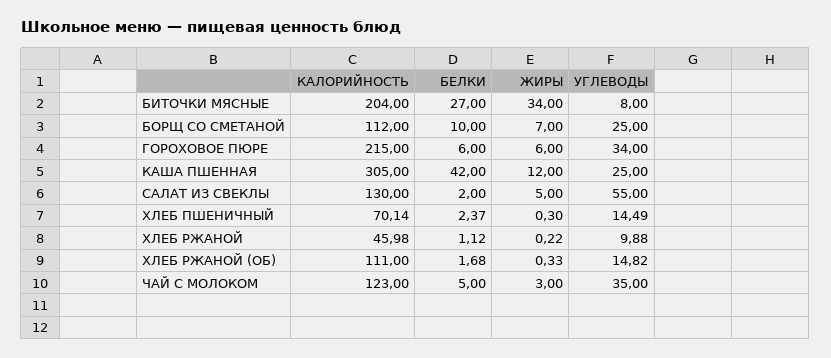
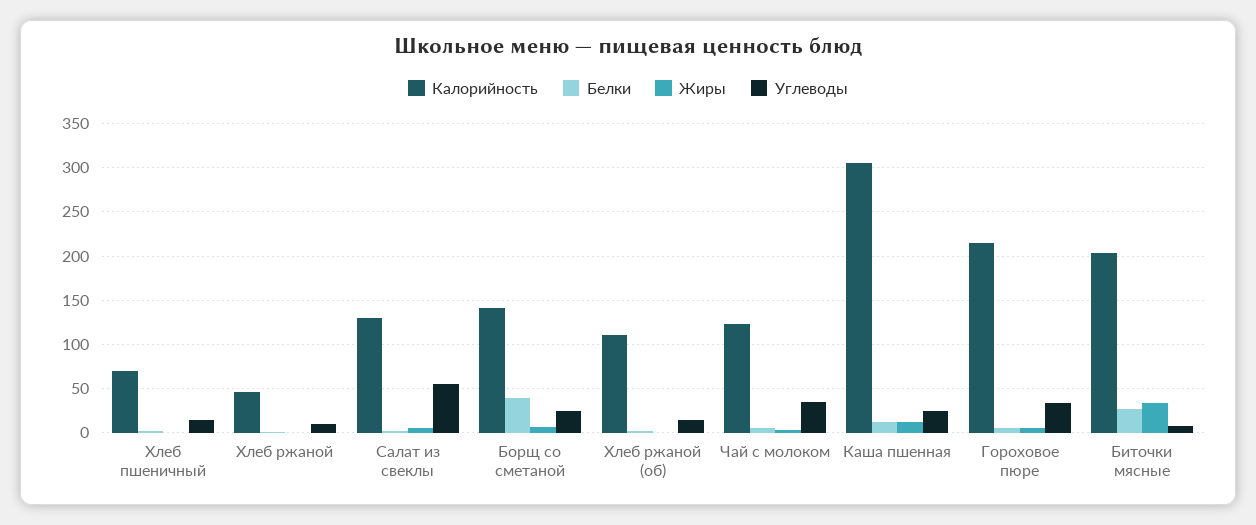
  {
    "КАЛОРИЙНОСТЬ": {
      "БИТОЧКИ МЯСНЫЕ": 204,
-     "БОРЩ СО СМЕТАНОЙ": 112,
+     "БОРЩ СО СМЕТАНОЙ": 140,
      "ГОРОХОВОЕ ПЮРЕ": 215,
      "КАША ПШЕННАЯ": 305,
      "САЛАТ ИЗ СВЕКЛЫ": 130,
      "ХЛЕБ ПШЕНИЧНЫЙ": 70.14,
      "ХЛЕБ РЖАНОЙ": 45.98,
      "ХЛЕБ РЖАНОЙ (ОБ)": 111,
      "ЧАЙ С МОЛОКОМ": 123
    },
    "БЕЛКИ": {
      "БИТОЧКИ МЯСНЫЕ": 27,
-     "БОРЩ СО СМЕТАНОЙ": 10,
+     "БОРЩ СО СМЕТАНОЙ": 40,
      "ГОРОХОВОЕ ПЮРЕ": 6,
-     "КАША ПШЕННАЯ": 42,
+     "КАША ПШЕННАЯ": 10,
      "САЛАТ ИЗ СВЕКЛЫ": 2,
      "ХЛЕБ ПШЕНИЧНЫЙ": 2.37,
      "ХЛЕБ РЖАНОЙ": 1.12,
      "ХЛЕБ РЖАНОЙ (ОБ)": 1.68,
      "ЧАЙ С МОЛОКОМ": 5
    },
    "ЖИРЫ": {
      "БИТОЧКИ МЯСНЫЕ": 34,
      "БОРЩ СО СМЕТАНОЙ": 7,
      "ГОРОХОВОЕ ПЮРЕ": 6,
      "КАША ПШЕННАЯ": 12,
      "САЛАТ ИЗ СВЕКЛЫ": 5,
      "ХЛЕБ ПШЕНИЧНЫЙ": 0.3,
      "ХЛЕБ РЖАНОЙ": 0.22,
      "ХЛЕБ РЖАНОЙ (ОБ)": 0.33,
      "ЧАЙ С МОЛОКОМ": 3
    },
    "УГЛЕВОДЫ": {
      "БИТОЧКИ МЯСНЫЕ": 8,
      "БОРЩ СО СМЕТАНОЙ": 25,
      "ГОРОХОВОЕ ПЮРЕ": 34,
      "КАША ПШЕННАЯ": 25,
      "САЛАТ ИЗ СВЕКЛЫ": 55,
      "ХЛЕБ ПШЕНИЧНЫЙ": 14.49,
      "ХЛЕБ РЖАНОЙ": 9.88,
      "ХЛЕБ РЖАНОЙ (ОБ)": 14.82,
      "ЧАЙ С МОЛОКОМ": 35
    }
  }

